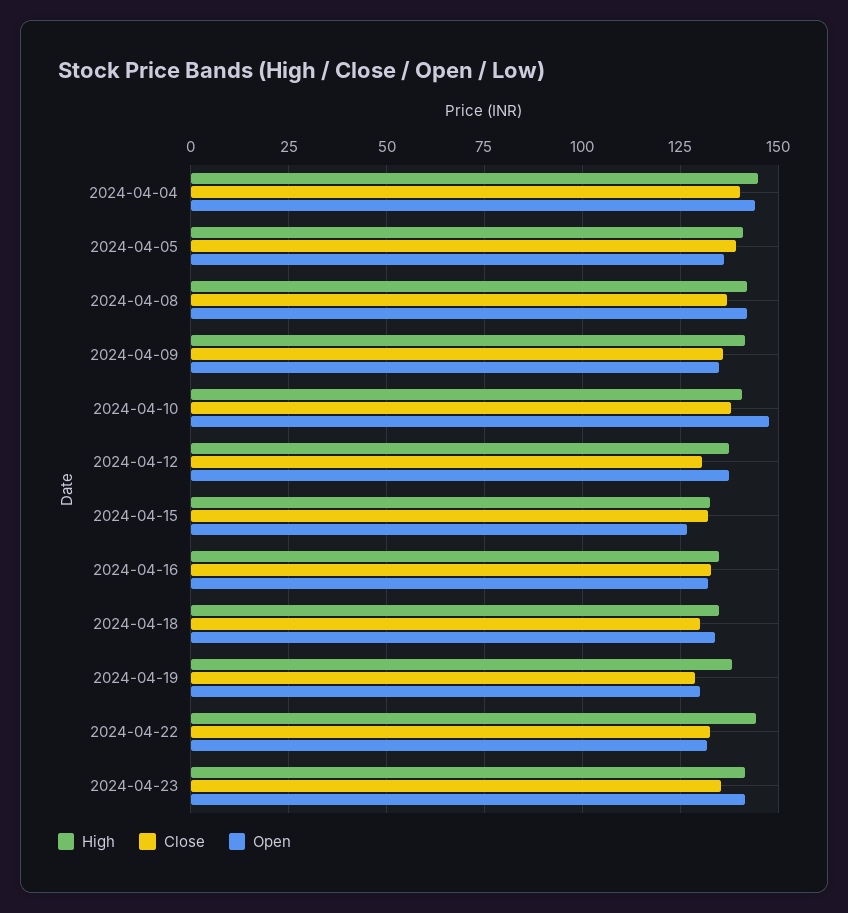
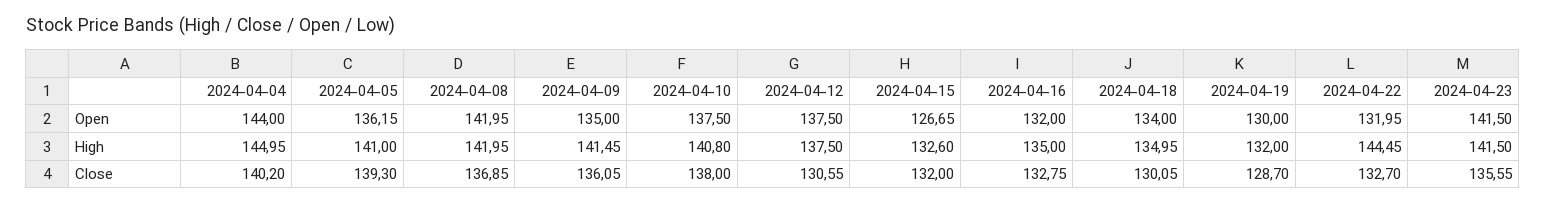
  {
    "High": {
      "2024-04-04": 144.95,
      "2024-04-05": 141,
      "2024-04-08": 141.95,
      "2024-04-09": 141.45,
      "2024-04-10": 140.8,
      "2024-04-12": 137.5,
      "2024-04-15": 132.6,
      "2024-04-16": 135,
      "2024-04-18": 134.95,
-     "2024-04-19": 137.5,
+     "2024-04-19": 132,
      "2024-04-22": 144.45,
      "2024-04-23": 141.5
    },
    "Close": {
      "2024-04-04": 140.2,
      "2024-04-05": 139.3,
      "2024-04-08": 136.85,
      "2024-04-09": 136.05,
      "2024-04-10": 138,
      "2024-04-12": 130.55,
      "2024-04-15": 132,
      "2024-04-16": 132.75,
      "2024-04-18": 130.05,
      "2024-04-19": 128.7,
      "2024-04-22": 132.7,
      "2024-04-23": 135.55
    },
    "Open": {
      "2024-04-04": 144,
      "2024-04-05": 136.15,
      "2024-04-08": 141.95,
      "2024-04-09": 135,
-     "2024-04-10": 147.5,
+     "2024-04-10": 137.5,
      "2024-04-12": 137.5,
      "2024-04-15": 126.65,
      "2024-04-16": 132,
      "2024-04-18": 134,
      "2024-04-19": 130,
      "2024-04-22": 131.95,
      "2024-04-23": 141.5
    }
  }

